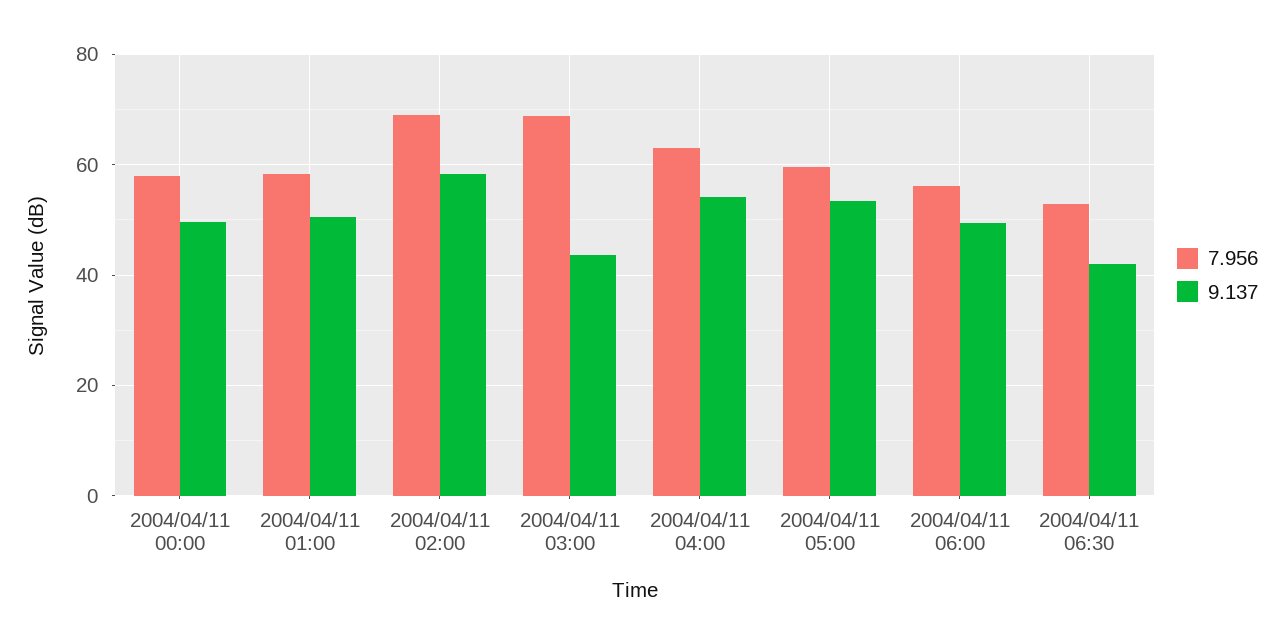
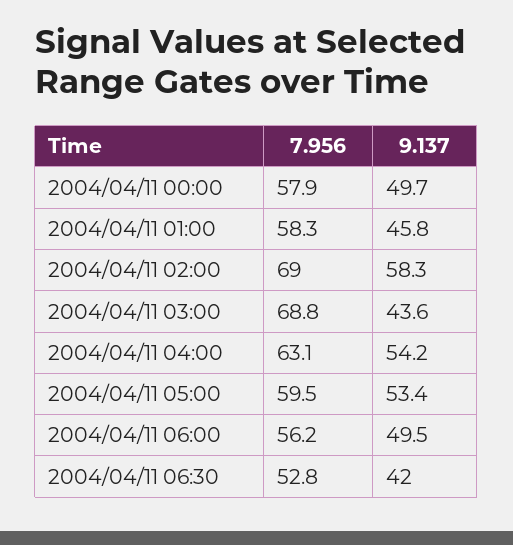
  {
    "7.956": {
      "2004/04/11 00:00": 57.9,
      "2004/04/11 01:00": 58.3,
      "2004/04/11 02:00": 69,
      "2004/04/11 03:00": 68.8,
      "2004/04/11 04:00": 63.1,
      "2004/04/11 05:00": 59.5,
      "2004/04/11 06:00": 56.2,
      "2004/04/11 06:30": 52.8
    },
    "9.137": {
      "2004/04/11 00:00": 49.7,
-     "2004/04/11 01:00": 50,
+     "2004/04/11 01:00": 45.8,
      "2004/04/11 02:00": 58.3,
      "2004/04/11 03:00": 43.6,
      "2004/04/11 04:00": 54.2,
      "2004/04/11 05:00": 53.4,
      "2004/04/11 06:00": 49.5,
      "2004/04/11 06:30": 42
    }
  }

